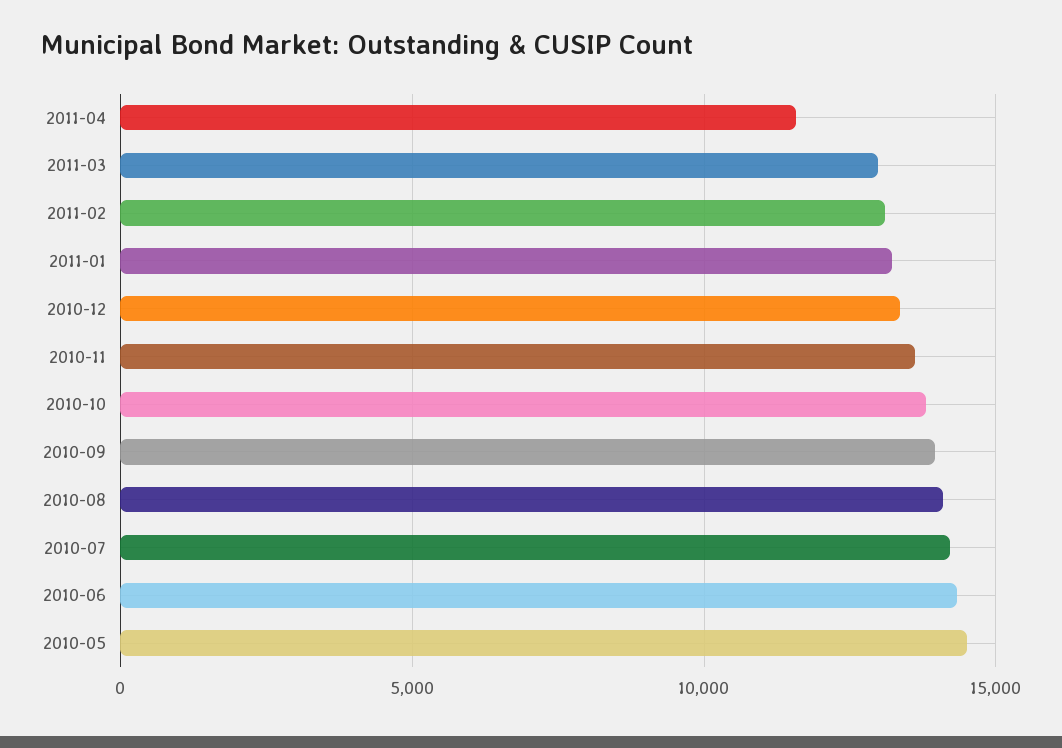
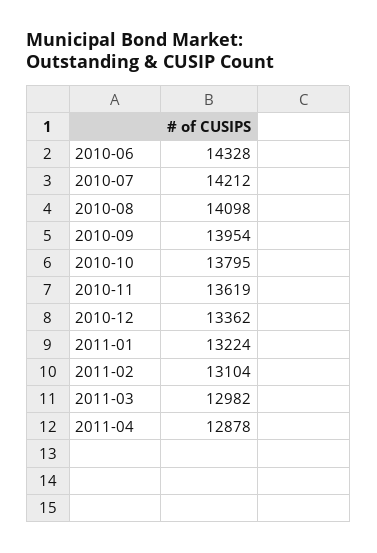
  {
-   "2011-04": 11500,
+   "2011-04": 12878,
    "2011-03": 12982,
    "2011-02": 13104,
    "2011-01": 13224,
    "2010-12": 13362,
    "2010-11": 13619,
    "2010-10": 13795,
    "2010-09": 13954,
    "2010-08": 14098,
    "2010-07": 14212,
-   "2010-06": 14328,
+   "2010-06": 14328
-   "2010-05": 14500
  }

